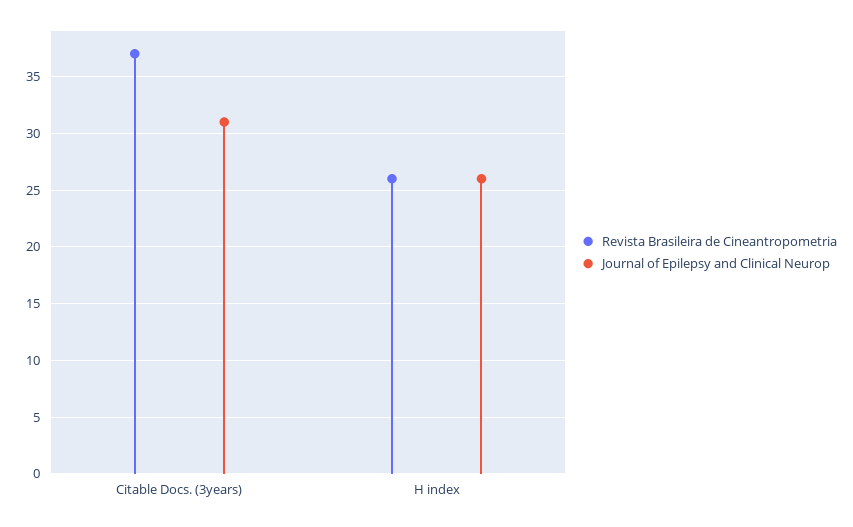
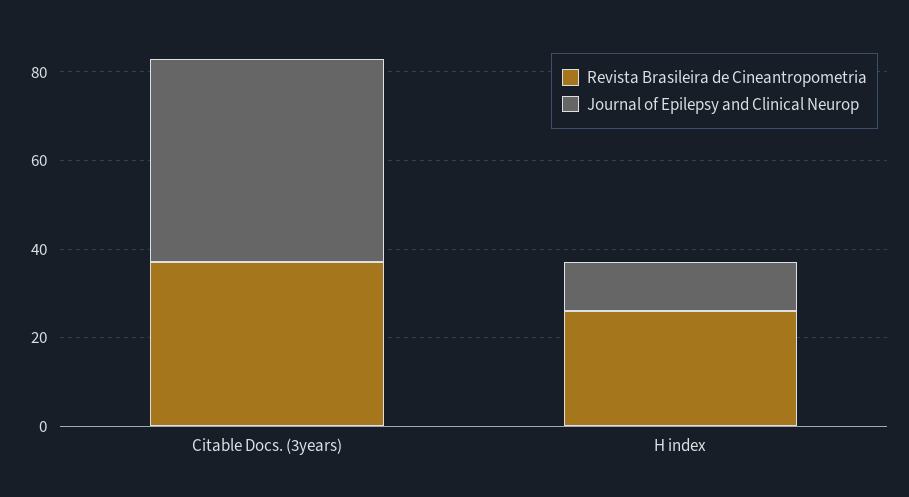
  {
    "Revista Brasileira de Cineantropometria": {
      "Citable Docs. (3years)": 37,
      "H index": 26
    },
    "Journal of Epilepsy and Clinical Neurop": {
-     "Citable Docs. (3years)": 31,
+     "Citable Docs. (3years)": 45,
-     "H index": 26
+     "H index": 10
    }
  }

